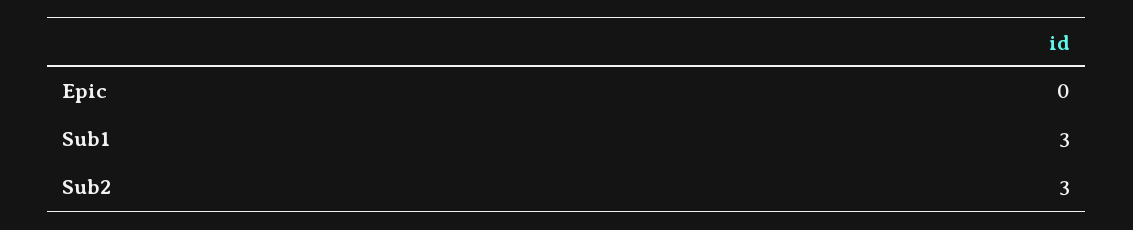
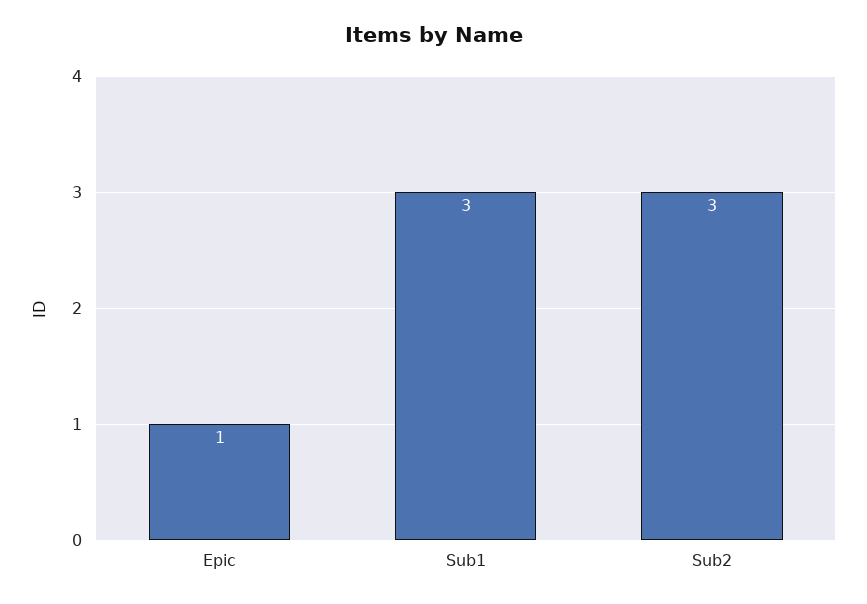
  {
-   "Epic": 0,
+   "Epic": 1,
    "Sub1": 3,
    "Sub2": 3
  }

